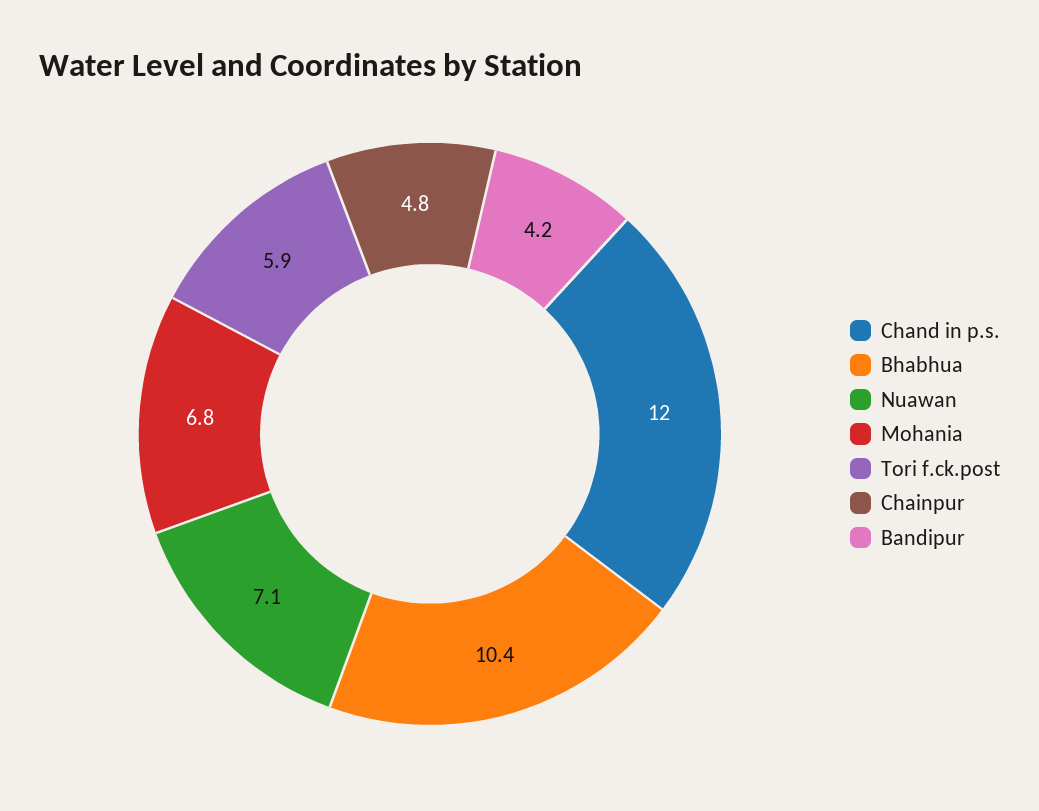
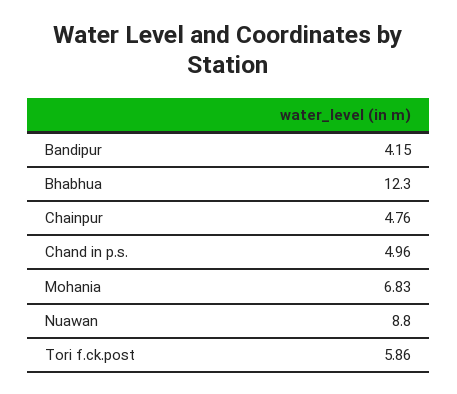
  {
-   "Chand in p.s.": 12,
+   "Chand in p.s.": 4.96,
-   "Bhabhua": 10.4,
+   "Bhabhua": 12.3,
-   "Nuawan": 7.1,
+   "Nuawan": 8.8,
    "Mohania": 6.83,
    "Tori f.ck.post": 5.86,
    "Chainpur": 4.76,
    "Bandipur": 4.15
  }

